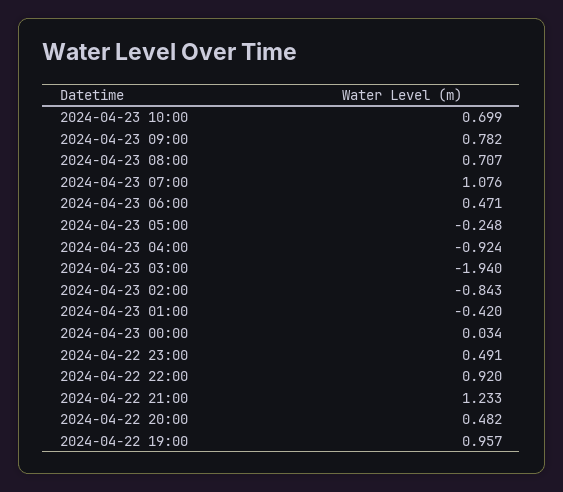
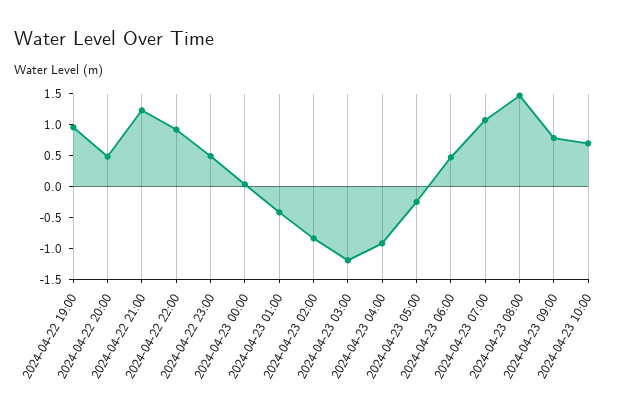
  {
    "2024-04-23 10:00": 0.699,
    "2024-04-23 09:00": 0.782,
-   "2024-04-23 08:00": 0.707,
+   "2024-04-23 08:00": 1.5,
    "2024-04-23 07:00": 1.076,
    "2024-04-23 06:00": 0.471,
    "2024-04-23 05:00": -0.248,
    "2024-04-23 04:00": -0.924,
-   "2024-04-23 03:00": -1.94,
+   "2024-04-23 03:00": -1.25,
    "2024-04-23 02:00": -0.843,
    "2024-04-23 01:00": -0.42,
    "2024-04-23 00:00": 0.034,
    "2024-04-22 23:00": 0.491,
    "2024-04-22 22:00": 0.92,
    "2024-04-22 21:00": 1.233,
    "2024-04-22 20:00": 0.482,
    "2024-04-22 19:00": 0.957
  }

